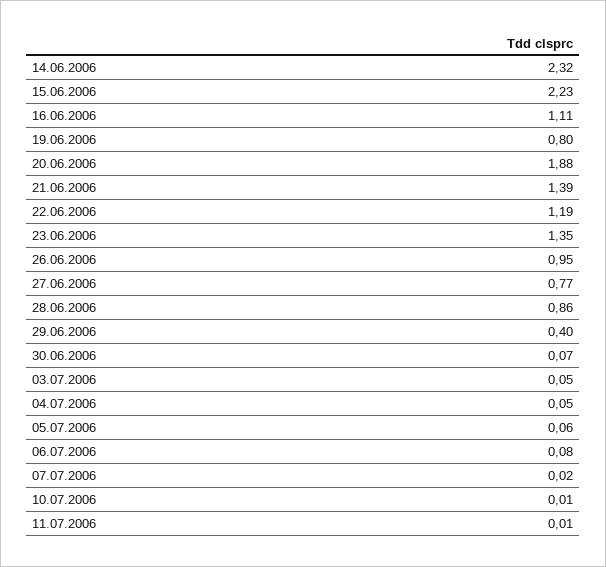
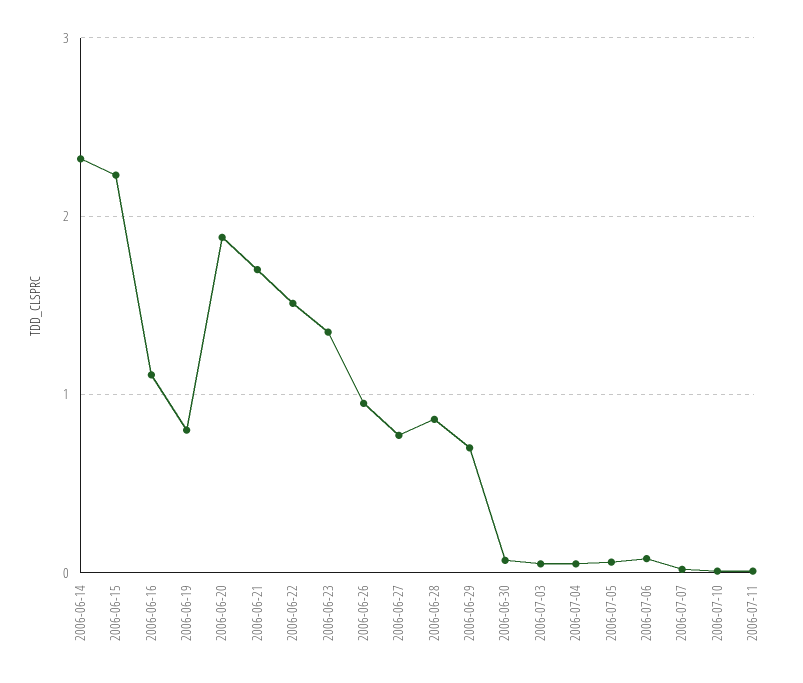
  {
    "14.06.2006": 2.32,
    "15.06.2006": 2.23,
    "16.06.2006": 1.11,
    "19.06.2006": 0.8,
    "20.06.2006": 1.88,
-   "21.06.2006": 1.39,
+   "21.06.2006": 1.7,
-   "22.06.2006": 1.19,
+   "22.06.2006": 1.5,
    "23.06.2006": 1.35,
    "26.06.2006": 0.95,
    "27.06.2006": 0.77,
    "28.06.2006": 0.86,
-   "29.06.2006": 0.4,
+   "29.06.2006": 0.7,
    "30.06.2006": 0.07,
    "03.07.2006": 0.05,
    "04.07.2006": 0.05,
    "05.07.2006": 0.06,
    "06.07.2006": 0.08,
    "07.07.2006": 0.02,
    "10.07.2006": 0.01,
    "11.07.2006": 0.01
  }

